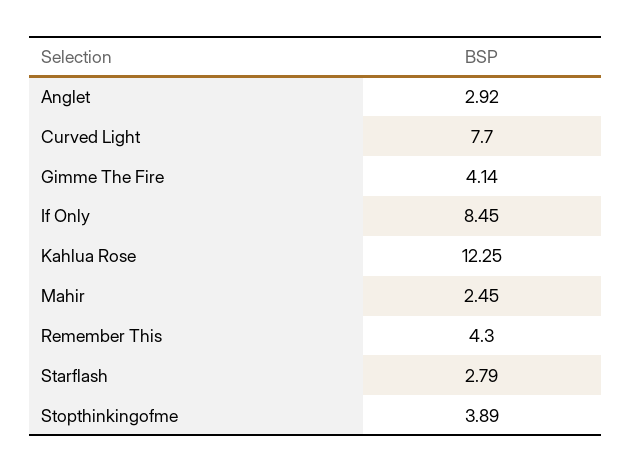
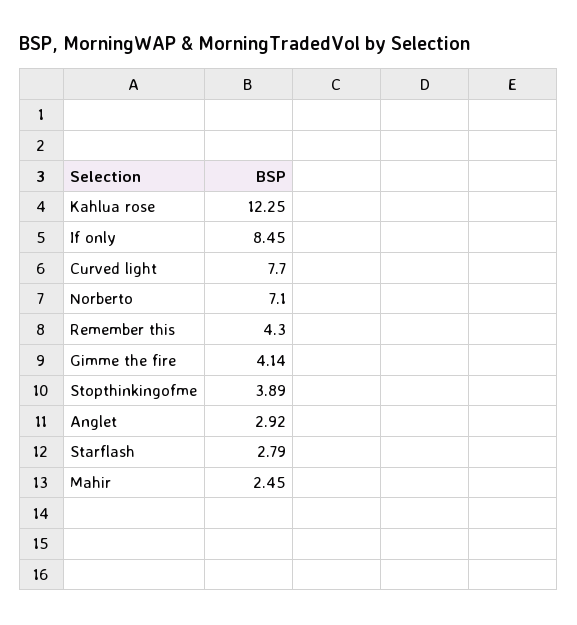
  {
    "Anglet": 2.92,
    "Curved Light": 7.7,
    "Gimme The Fire": 4.14,
    "If Only": 8.45,
    "Kahlua Rose": 12.25,
    "Mahir": 2.45,
    "Remember This": 4.3,
    "Starflash": 2.79,
-   "Stopthinkingofme": 3.89
+   "Stopthinkingofme": 3.89,
+   "Norberto": 7.1
  }

